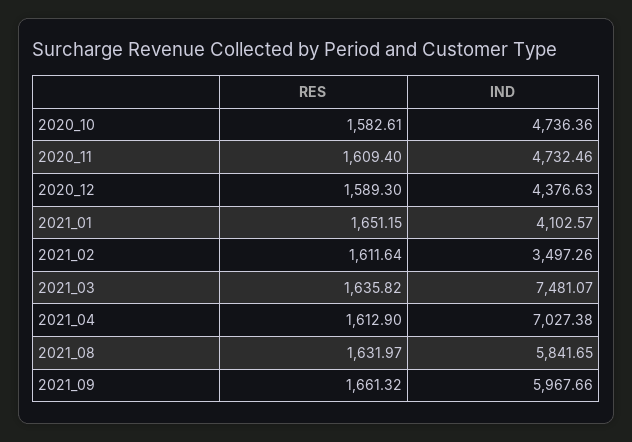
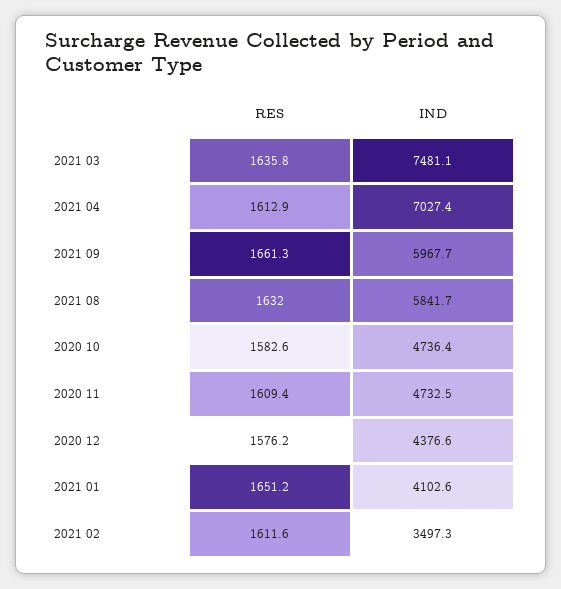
  {
    "RES": {
      "2020_10": 1582.61,
      "2020_11": 1609.4,
-     "2020_12": 1589.3,
+     "2020_12": 1576.2,
      "2021_01": 1651.15,
      "2021_02": 1611.64,
      "2021_03": 1635.82,
      "2021_04": 1612.9,
      "2021_08": 1631.97,
      "2021_09": 1661.32
    },
    "IND": {
      "2020_10": 4736.36,
      "2020_11": 4732.46,
      "2020_12": 4376.63,
      "2021_01": 4102.57,
      "2021_02": 3497.26,
      "2021_03": 7481.07,
      "2021_04": 7027.38,
      "2021_08": 5841.65,
      "2021_09": 5967.66
    }
  }

